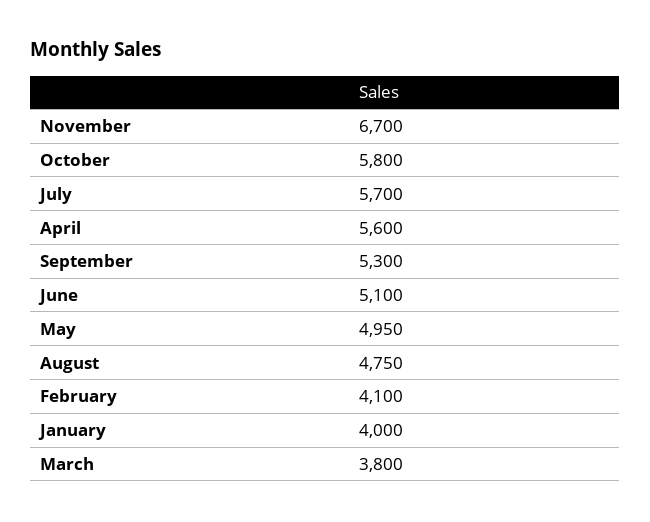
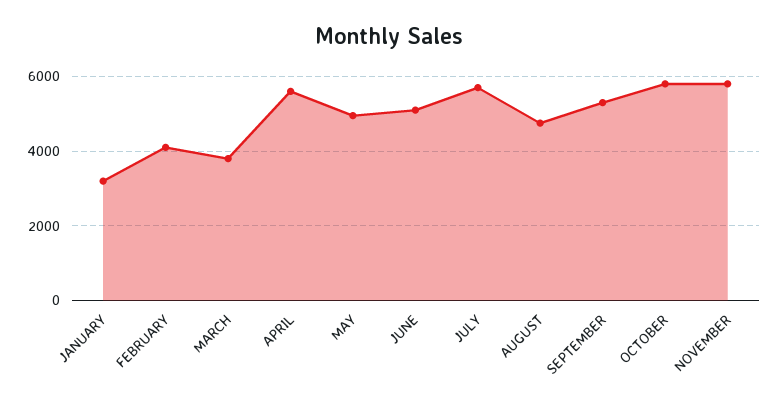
  {
-   "November": 6700,
+   "November": 5800,
    "October": 5800,
    "July": 5700,
    "April": 5600,
    "September": 5300,
    "June": 5100,
    "May": 4950,
    "August": 4750,
    "February": 4100,
-   "January": 4000,
+   "January": 3200,
    "March": 3800
  }

